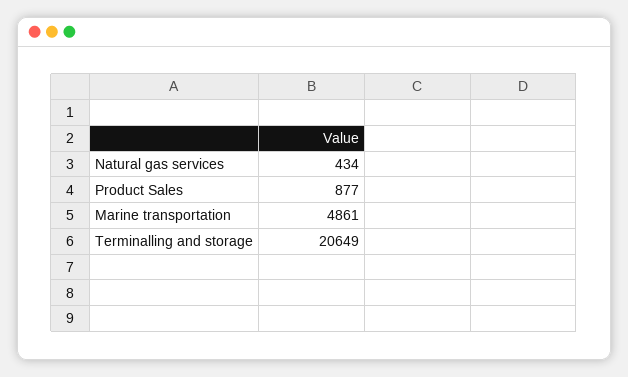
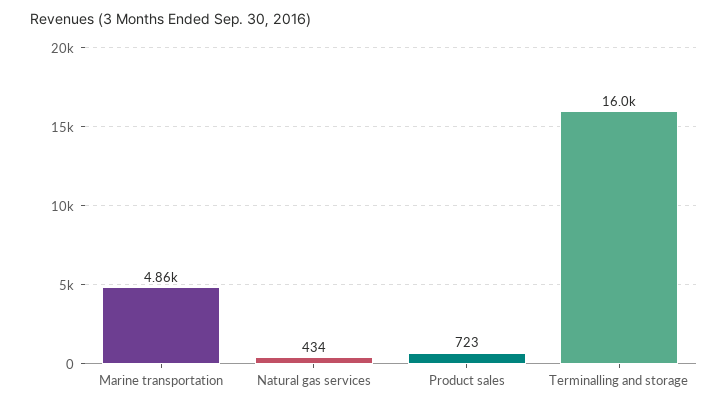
  {
    "Natural gas services": 434,
-   "Product Sales": 877,
+   "Product Sales": 723,
    "Marine transportation": 4861,
-   "Terminalling and storage": 20649
+   "Terminalling and storage": 16000
  }

